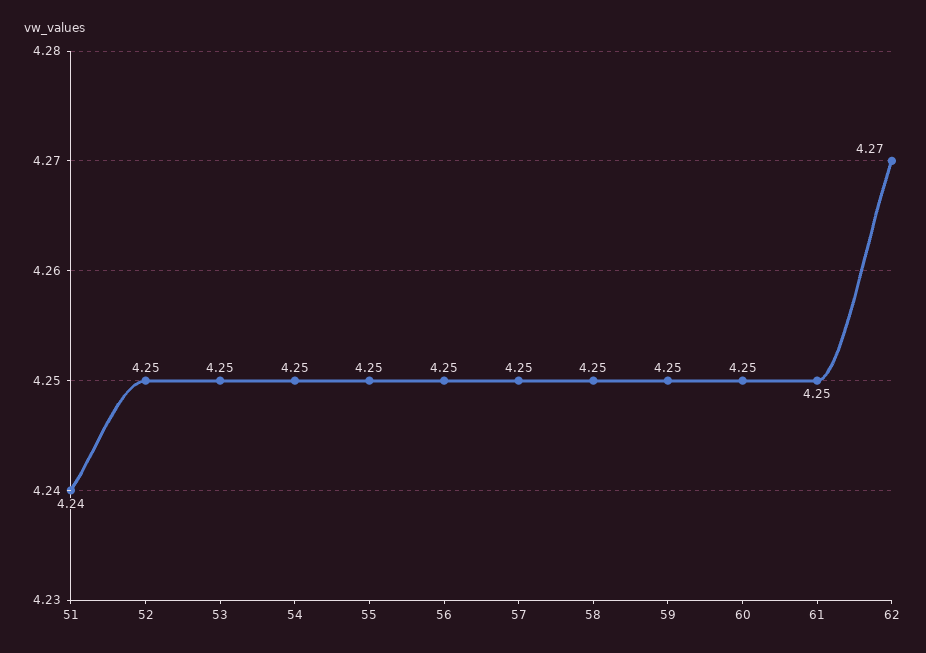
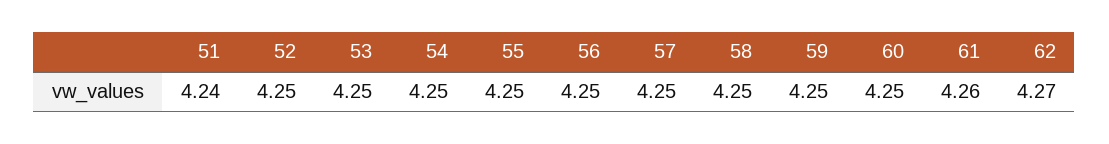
  {
    "51": 4.24,
    "52": 4.25,
    "53": 4.25,
    "54": 4.25,
    "55": 4.25,
    "56": 4.25,
    "57": 4.25,
    "58": 4.25,
    "59": 4.25,
    "60": 4.25,
-   "61": 4.25,
+   "61": 4.26,
    "62": 4.27
  }

